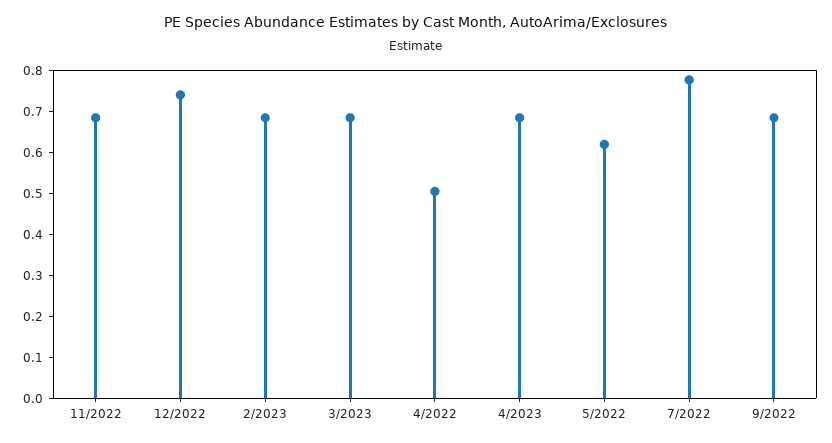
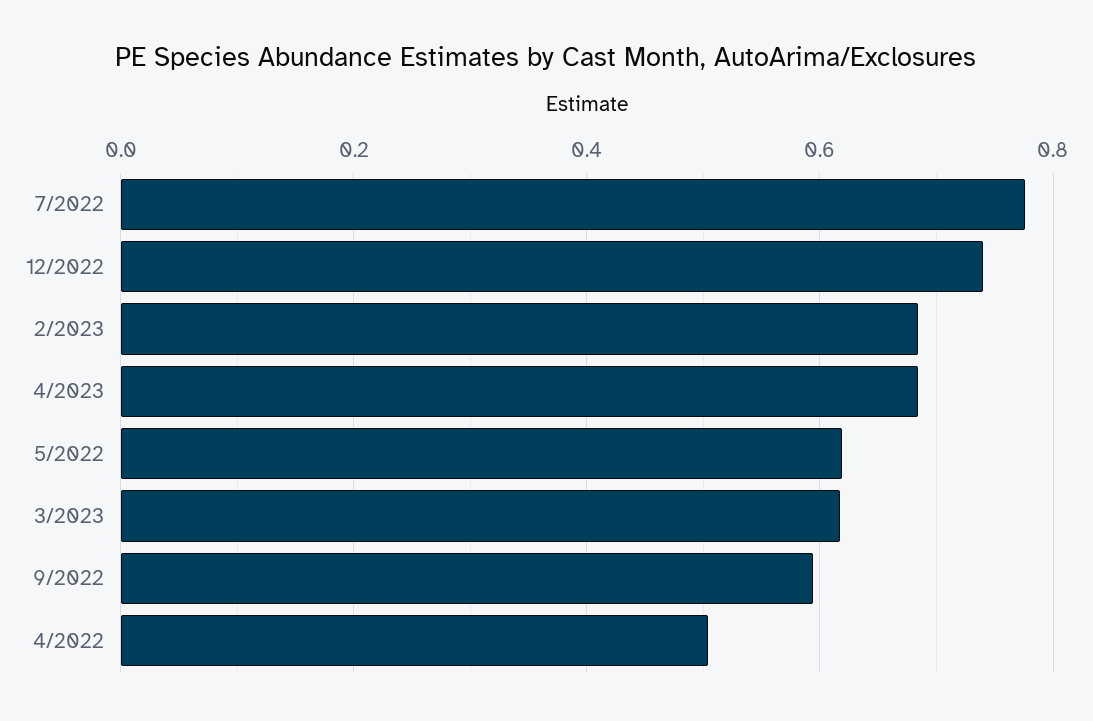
  {
-   "11/2022": 0.68,
    "12/2022": 0.74,
    "2/2023": 0.68,
-   "3/2023": 0.68,
+   "3/2023": 0.62,
    "4/2022": 0.5,
    "4/2023": 0.68,
    "5/2022": 0.62,
    "7/2022": 0.78,
-   "9/2022": 0.68
+   "9/2022": 0.6
  }

